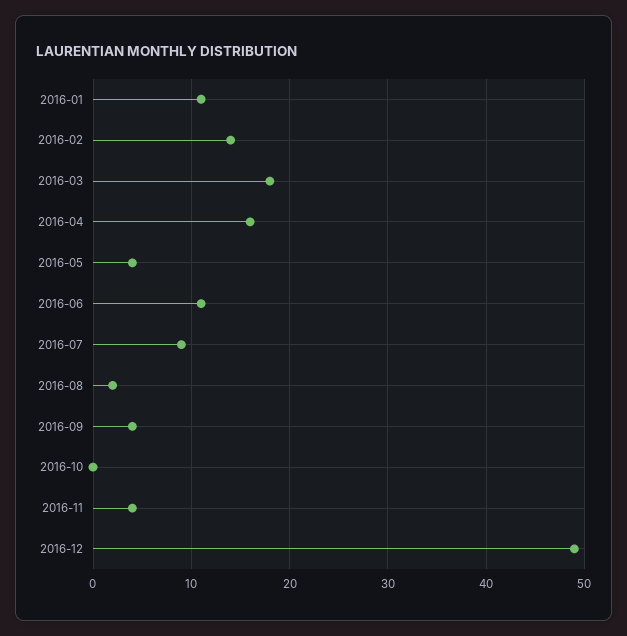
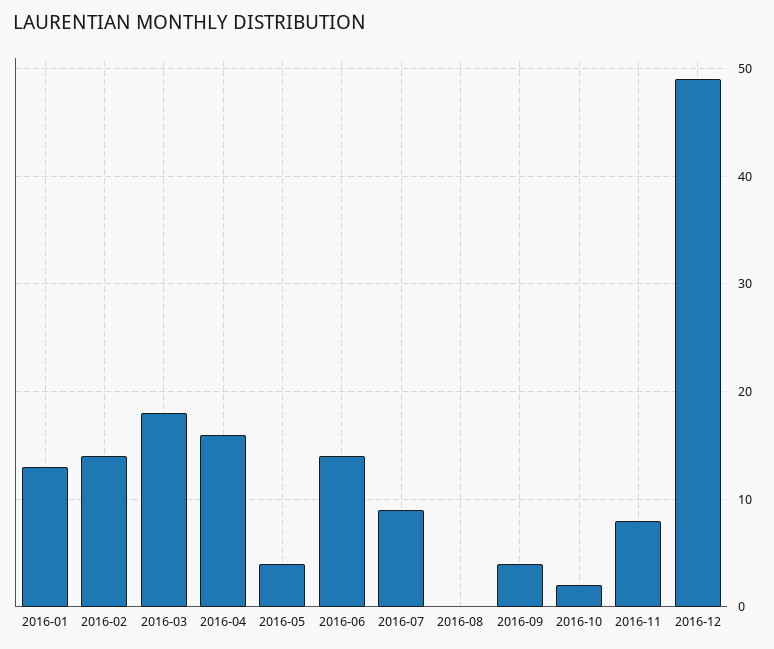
  {
-   "2016-01": 11,
+   "2016-01": 13,
    "2016-02": 14,
    "2016-03": 18,
    "2016-04": 16,
    "2016-05": 4,
-   "2016-06": 11,
+   "2016-06": 14,
    "2016-07": 9,
-   "2016-08": 2,
+   "2016-08": 0,
    "2016-09": 4,
-   "2016-10": 0,
+   "2016-10": 2,
-   "2016-11": 4,
+   "2016-11": 8,
    "2016-12": 49
  }

